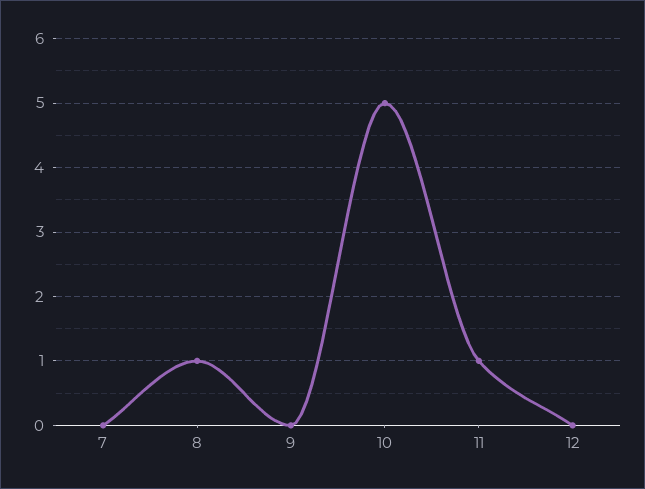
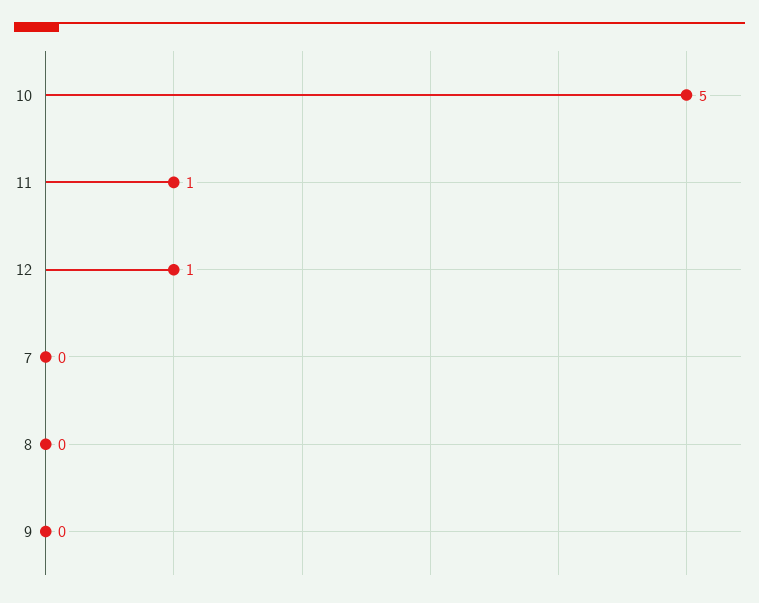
  {
    "7": 0,
-   "8": 1,
+   "8": 0,
    "9": 0,
    "10": 5,
    "11": 1,
-   "12": 0
+   "12": 1
  }

